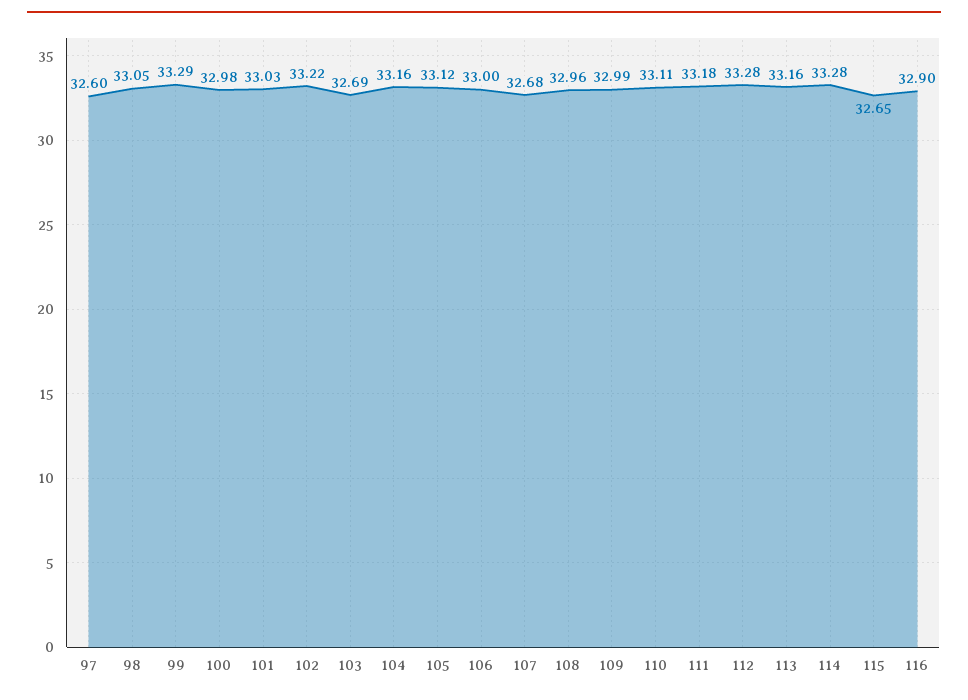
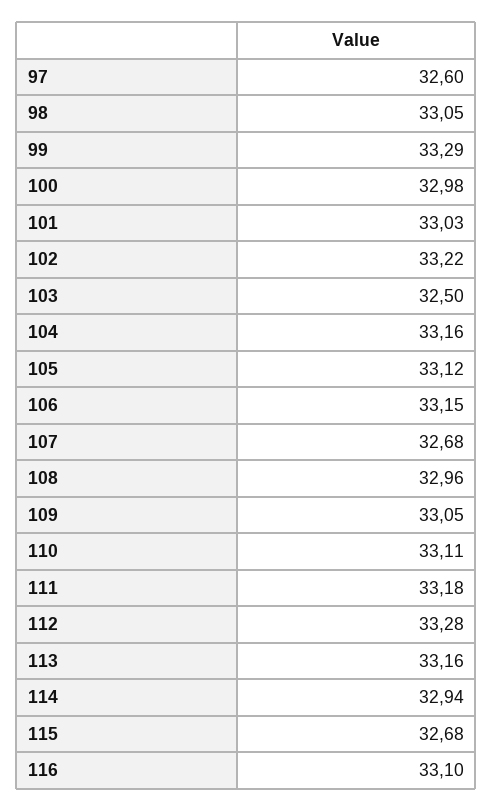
  {
    "97": 32.6,
    "98": 33.05,
    "99": 33.29,
    "100": 32.98,
    "101": 33.03,
    "102": 33.22,
-   "103": 32.69,
+   "103": 32.5,
    "104": 33.16,
    "105": 33.12,
-   "106": 33,
+   "106": 33.15,
    "107": 32.68,
    "108": 32.96,
-   "109": 32.99,
+   "109": 33.05,
    "110": 33.11,
    "111": 33.18,
    "112": 33.28,
    "113": 33.16,
-   "114": 33.28,
+   "114": 32.94,
-   "115": 32.65,
+   "115": 32.68,
-   "116": 32.9
+   "116": 33.1
  }

